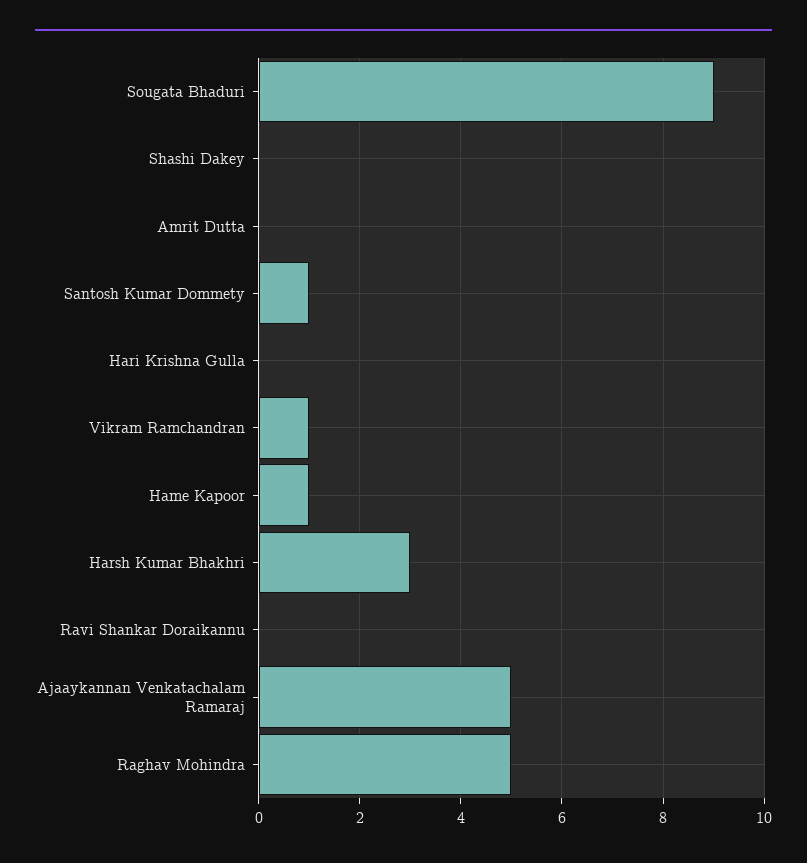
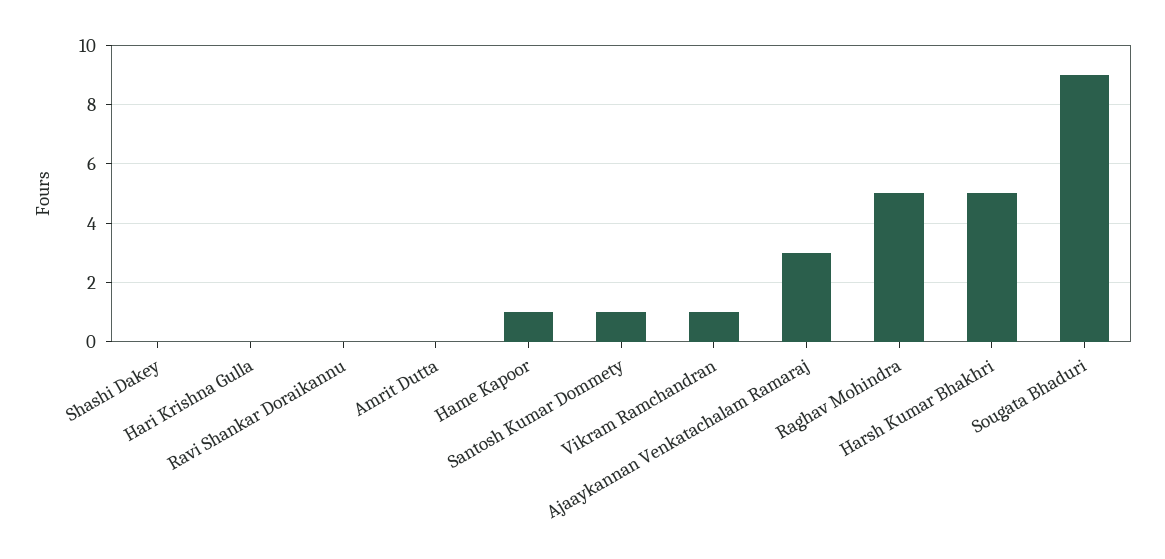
  {
    "Sougata Bhaduri": 9,
    "Shashi Dakey": 0,
    "Amrit Dutta": 0,
    "Santosh Kumar Dommety": 1,
    "Hari Krishna Gulla": 0,
    "Vikram Ramchandran": 1,
    "Hame Kapoor": 1,
-   "Harsh Kumar Bhakhri": 3,
+   "Harsh Kumar Bhakhri": 5,
    "Ravi Shankar Doraikannu": 0,
-   "Ajaaykannan Venkatachalam Ramaraj": 5,
+   "Ajaaykannan Venkatachalam Ramaraj": 3,
    "Raghav Mohindra": 5
  }

